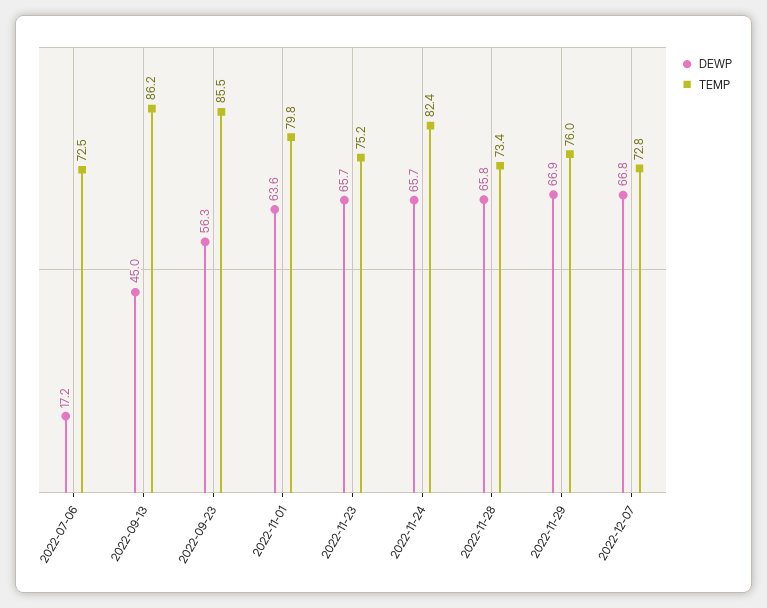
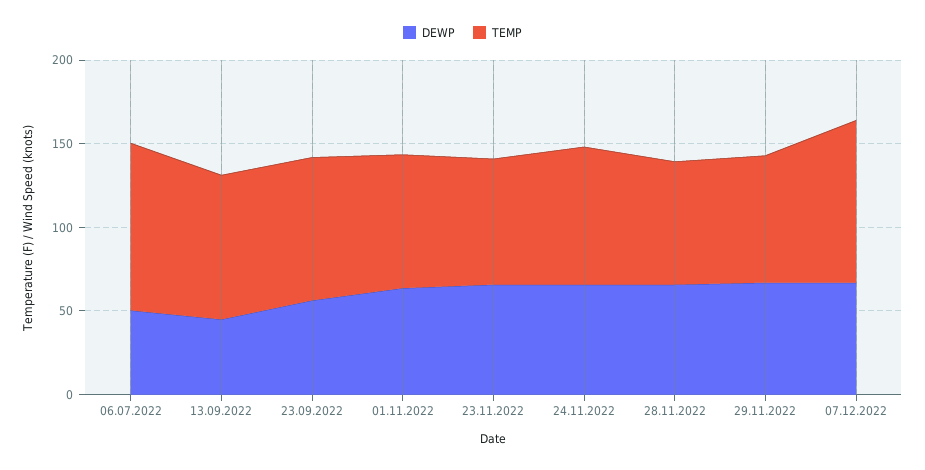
  {
    "DEWP": {
-     "2022-07-06": 17.2,
+     "2022-07-06": 50,
      "2022-09-13": 45,
      "2022-09-23": 56.3,
      "2022-11-01": 63.6,
      "2022-11-23": 65.7,
      "2022-11-24": 65.7,
      "2022-11-28": 65.8,
      "2022-11-29": 66.9,
      "2022-12-07": 66.8
    },
    "TEMP": {
-     "2022-07-06": 72.5,
+     "2022-07-06": 100,
      "2022-09-13": 86.2,
      "2022-09-23": 85.5,
      "2022-11-01": 79.8,
      "2022-11-23": 75.2,
      "2022-11-24": 82.4,
      "2022-11-28": 73.4,
      "2022-11-29": 76,
-     "2022-12-07": 72.8
+     "2022-12-07": 100
    }
  }

